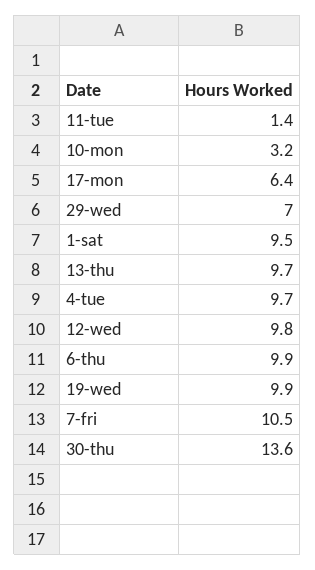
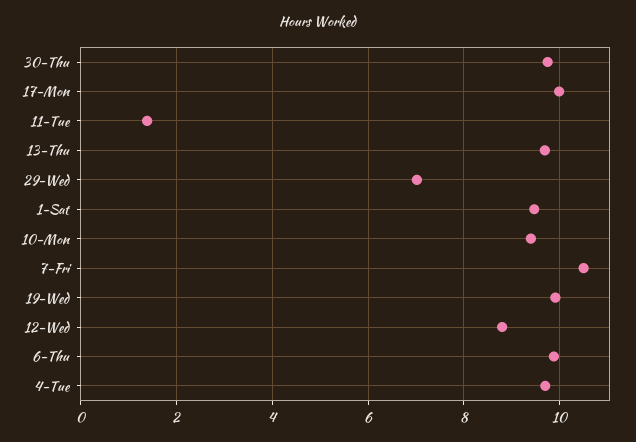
  {
    "11-tue": 1.4,
-   "10-mon": 3.2,
+   "10-mon": 9.4,
-   "17-mon": 6.4,
+   "17-mon": 10,
    "29-wed": 7,
    "1-sat": 9.5,
    "13-thu": 9.7,
    "4-tue": 9.7,
-   "12-wed": 9.8,
+   "12-wed": 8.8,
    "6-thu": 9.9,
    "19-wed": 9.9,
    "7-fri": 10.5,
-   "30-thu": 13.6
+   "30-thu": 9.8
  }

